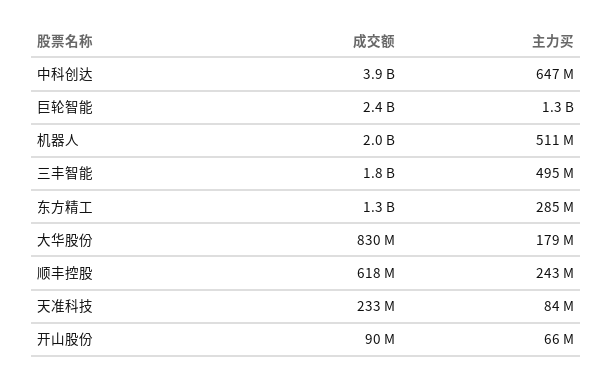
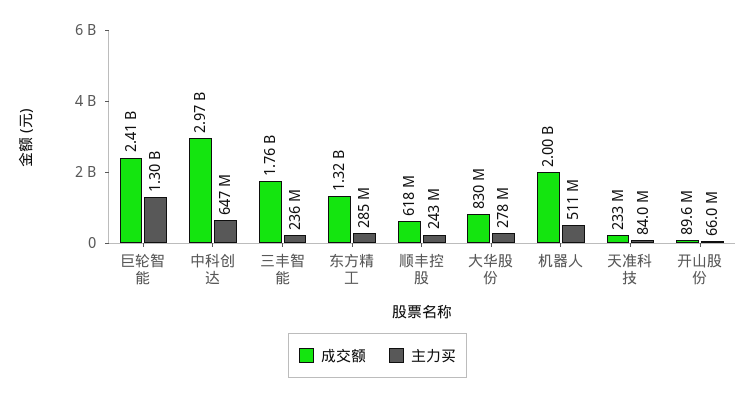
  {
    "成交额": {
-     "中科创达": 3900000000,
+     "中科创达": 2970000000,
      "巨轮智能": 2410000000,
      "机器人": 2000000000,
      "三丰智能": 1760000000,
      "东方精工": 1320000000,
      "大华股份": 830000000,
      "顺丰控股": 618000000,
      "天准科技": 233000000,
      "开山股份": 89600000
    },
    "主力买": {
      "中科创达": 647000000,
      "巨轮智能": 1300000000,
      "机器人": 511000000,
-     "三丰智能": 495000000,
+     "三丰智能": 236000000,
      "东方精工": 285000000,
-     "大华股份": 179000000,
+     "大华股份": 278000000,
      "顺丰控股": 243000000,
      "天准科技": 84000000,
      "开山股份": 66000000
    }
  }

